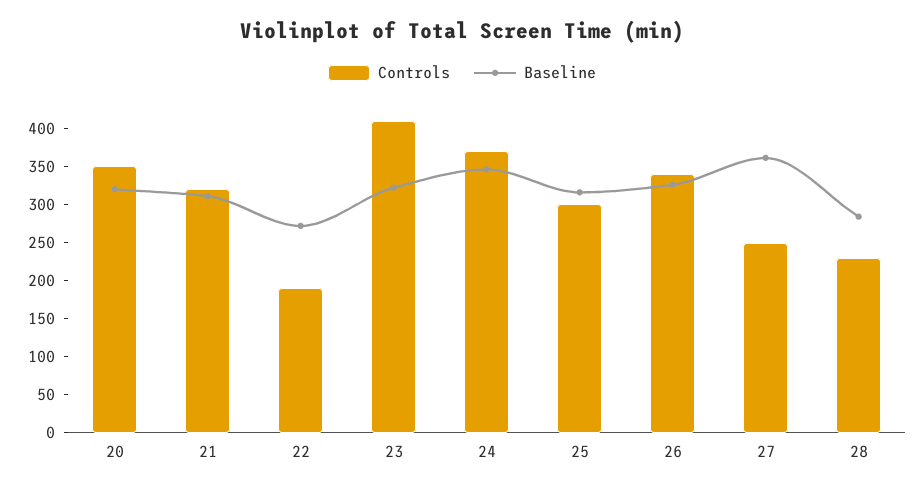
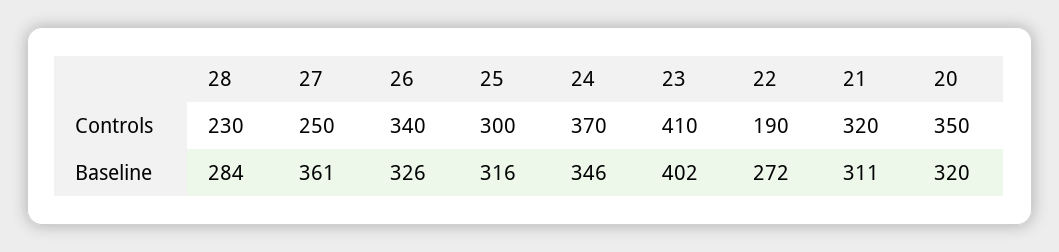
  {
    "Controls": {
      "20": 350,
      "21": 320,
      "22": 190,
      "23": 410,
      "24": 370,
      "25": 300,
      "26": 340,
      "27": 250,
      "28": 230
    },
    "Baseline": {
      "20": 320,
      "21": 311,
      "22": 272,
-     "23": 325,
+     "23": 402,
      "24": 346,
      "25": 316,
      "26": 326,
      "27": 361,
      "28": 284
    }
  }

